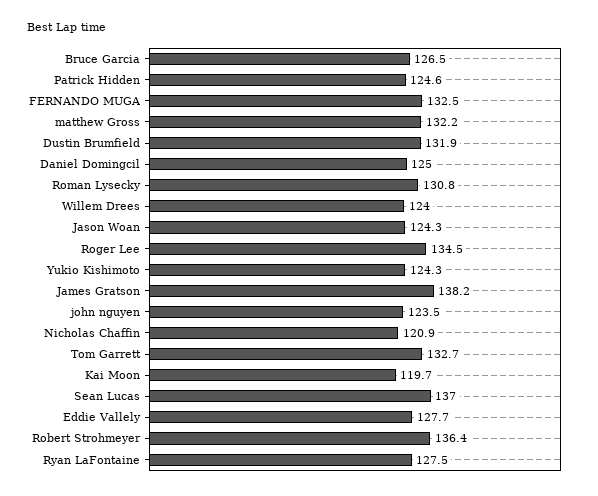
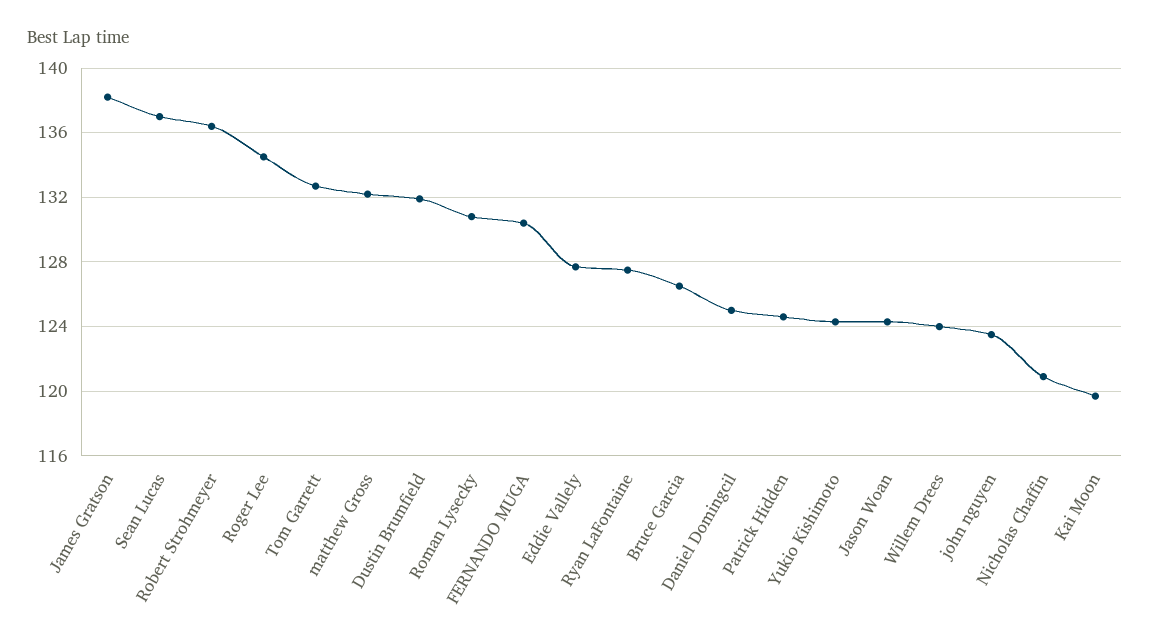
  {
    "Bruce Garcia": 126.5,
    "Patrick Hidden": 124.6,
-   "FERNANDO MUGA": 132.5,
+   "FERNANDO MUGA": 130.5,
    "matthew Gross": 132.2,
    "Dustin Brumfield": 131.9,
    "Daniel Domingcil": 125,
    "Roman Lysecky": 130.8,
    "Willem Drees": 124,
    "Jason Woan": 124.3,
    "Roger Lee": 134.5,
    "Yukio Kishimoto": 124.3,
    "James Gratson": 138.2,
    "john nguyen": 123.5,
    "Nicholas Chaffin": 120.9,
    "Tom Garrett": 132.7,
    "Kai Moon": 119.7,
    "Sean Lucas": 137,
    "Eddie Vallely": 127.7,
    "Robert Strohmeyer": 136.4,
    "Ryan LaFontaine": 127.5
  }

